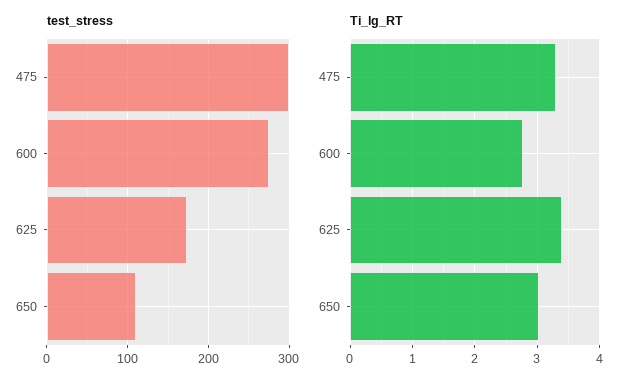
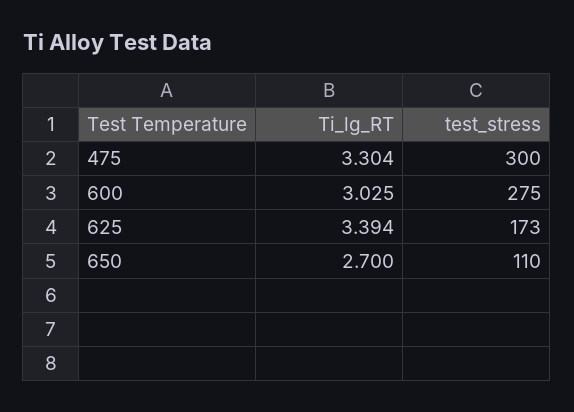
  {
    "test_stress": {
      "475": 300,
      "600": 275,
      "625": 173,
      "650": 110
    },
    "Ti_lg_RT": {
      "475": 3.304,
-     "600": 2.8,
+     "600": 3.025,
      "625": 3.394,
-     "650": 3
+     "650": 2.7
    }
  }

